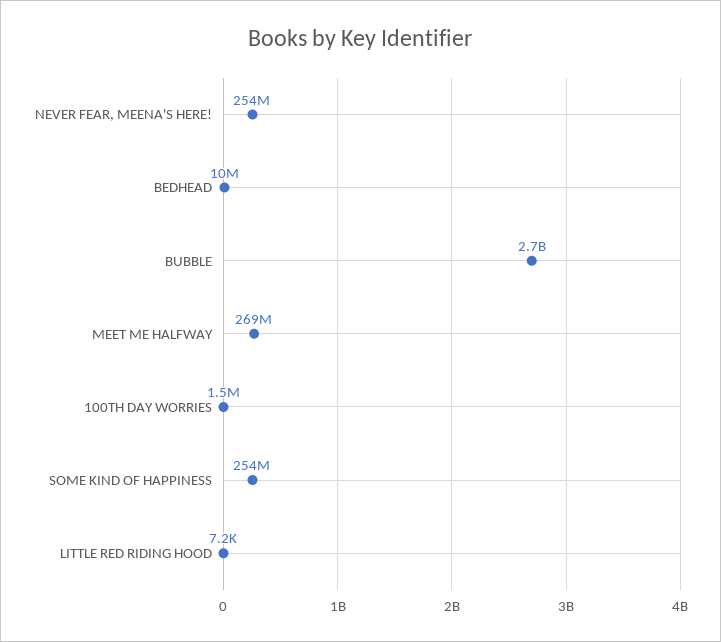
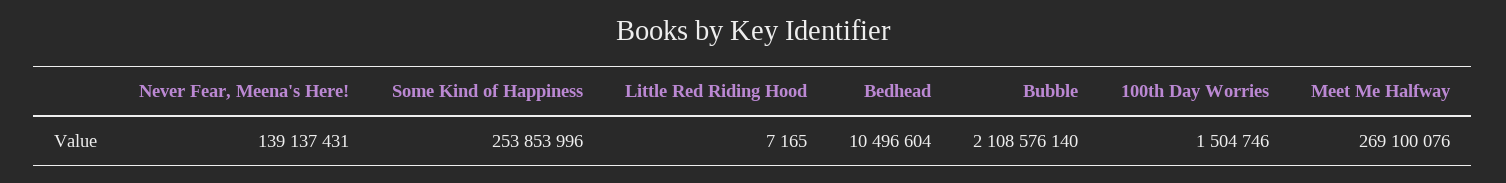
  {
-   "NEVER FEAR, MEENA'S HERE!": 254000000,
+   "NEVER FEAR, MEENA'S HERE!": 139137431,
    "BEDHEAD": 10496604,
-   "BUBBLE": 2700000000,
+   "BUBBLE": 2108576140,
    "MEET ME HALFWAY": 269100076,
    "100TH DAY WORRIES": 1504746,
    "SOME KIND OF HAPPINESS": 253853996,
    "LITTLE RED RIDING HOOD": 7165
  }

